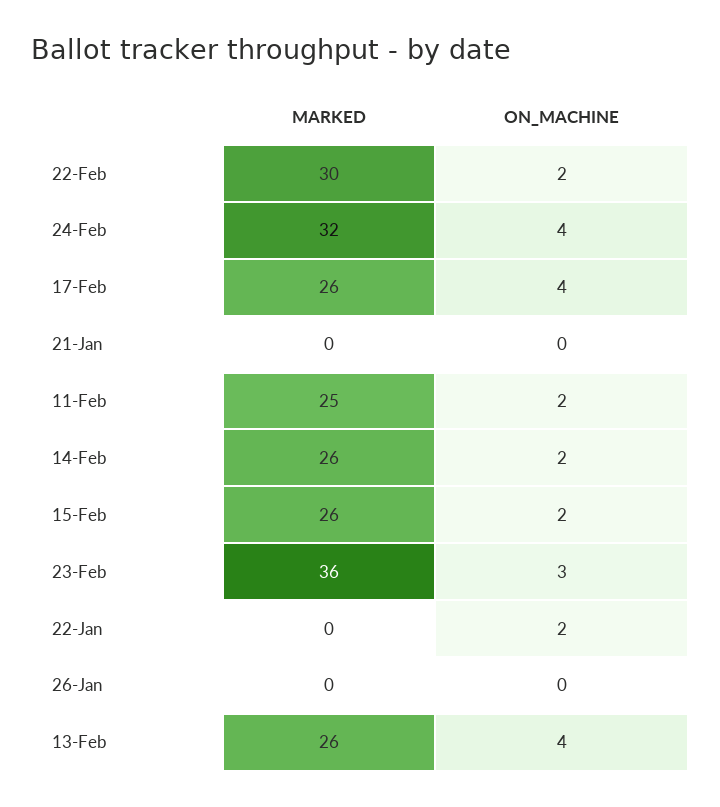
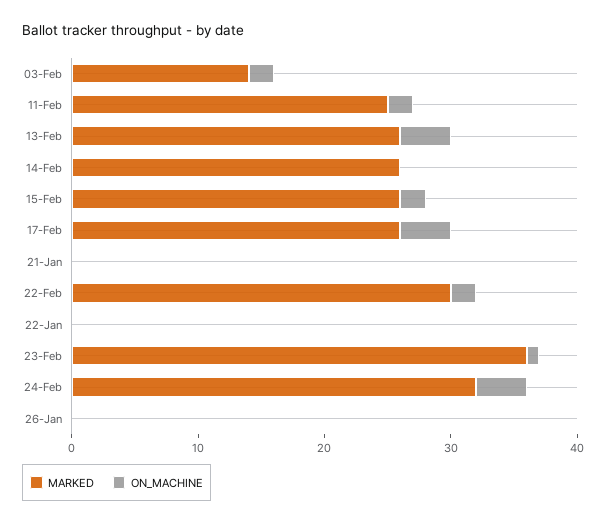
  {
    "MARKED": {
      "22-Feb": 30,
      "24-Feb": 32,
      "17-Feb": 26,
      "21-Jan": 0,
      "11-Feb": 25,
      "14-Feb": 26,
      "15-Feb": 26,
      "23-Feb": 36,
      "22-Jan": 0,
      "26-Jan": 0,
-     "13-Feb": 26
+     "13-Feb": 26,
+     "03-Feb": 14
    },
    "ON_MACHINE": {
      "22-Feb": 2,
      "24-Feb": 4,
      "17-Feb": 4,
      "21-Jan": 0,
      "11-Feb": 2,
-     "14-Feb": 2,
+     "14-Feb": 0,
      "15-Feb": 2,
-     "23-Feb": 3,
+     "23-Feb": 1,
-     "22-Jan": 2,
+     "22-Jan": 0,
      "26-Jan": 0,
-     "13-Feb": 4
+     "13-Feb": 4,
+     "03-Feb": 2
    }
  }

